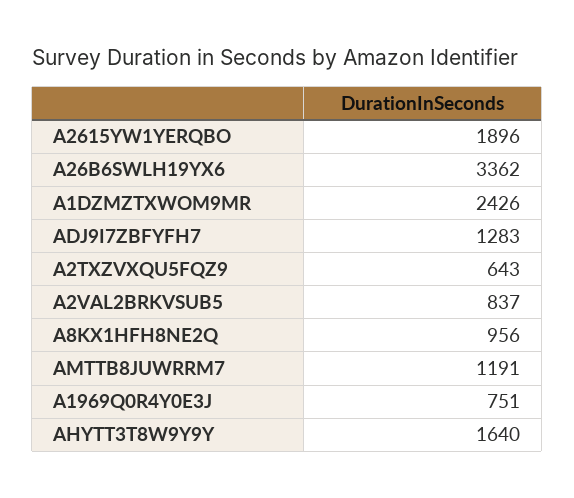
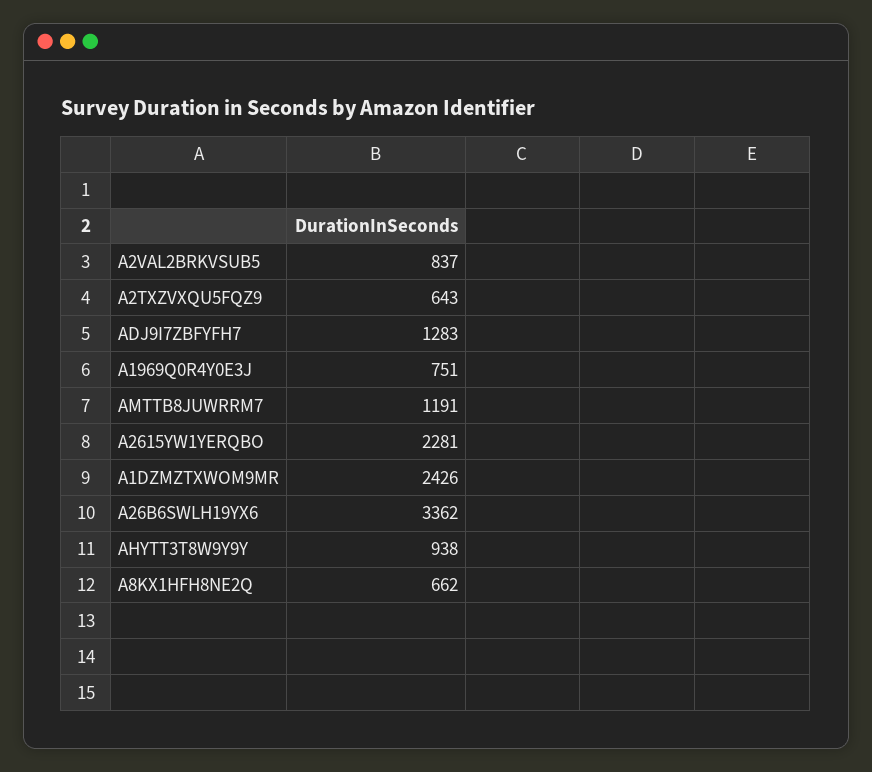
  {
-   "A2615YW1YERQBO": 1896,
+   "A2615YW1YERQBO": 2281,
    "A26B6SWLH19YX6": 3362,
    "A1DZMZTXWOM9MR": 2426,
    "ADJ9I7ZBFYFH7": 1283,
    "A2TXZVXQU5FQZ9": 643,
    "A2VAL2BRKVSUB5": 837,
-   "A8KX1HFH8NE2Q": 956,
+   "A8KX1HFH8NE2Q": 662,
    "AMTTB8JUWRRM7": 1191,
    "A1969Q0R4Y0E3J": 751,
-   "AHYTT3T8W9Y9Y": 1640
+   "AHYTT3T8W9Y9Y": 938
  }

